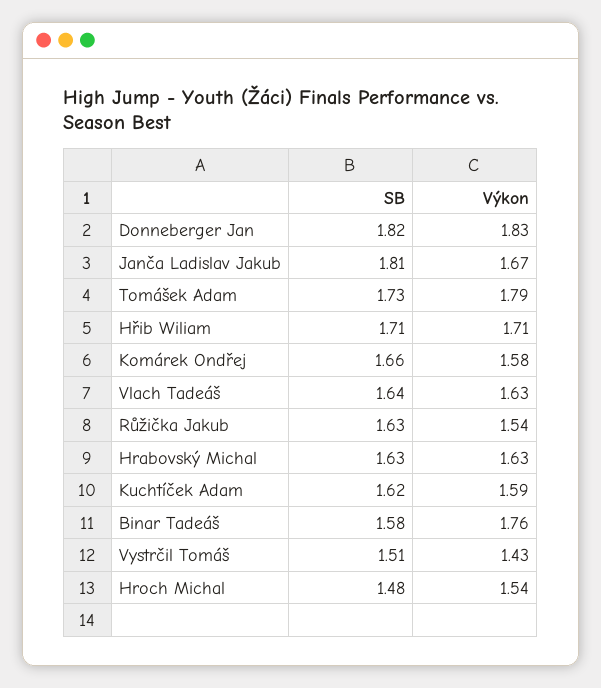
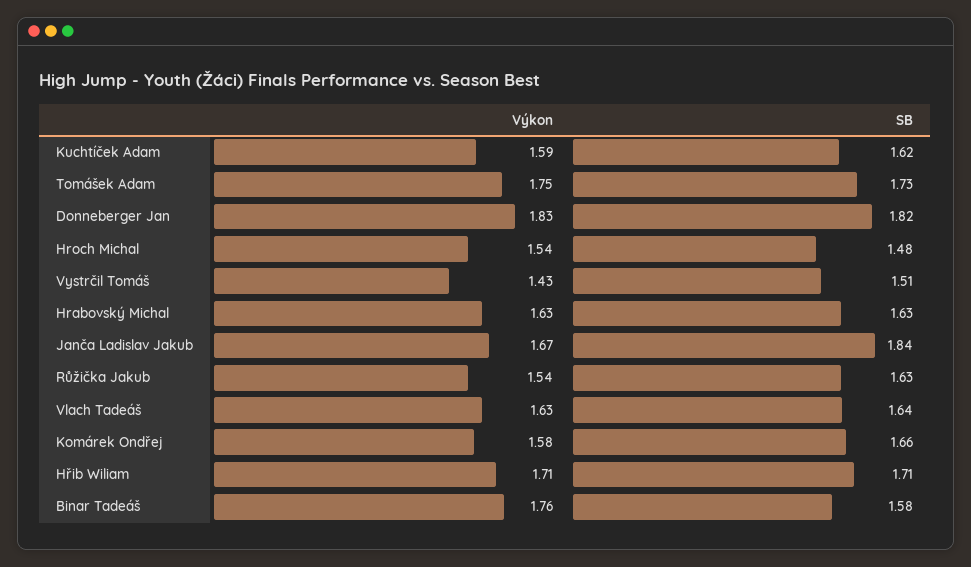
  {
    "SB": {
      "Donneberger Jan": 1.82,
-     "Janča Ladislav Jakub": 1.81,
+     "Janča Ladislav Jakub": 1.84,
      "Tomášek Adam": 1.73,
      "Hřib Wiliam": 1.71,
      "Komárek Ondřej": 1.66,
      "Vlach Tadeáš": 1.64,
      "Růžička Jakub": 1.63,
      "Hrabovský Michal": 1.63,
      "Kuchtíček Adam": 1.62,
      "Binar Tadeáš": 1.58,
      "Vystrčil Tomáš": 1.51,
      "Hroch Michal": 1.48
    },
    "Výkon": {
      "Donneberger Jan": 1.83,
      "Janča Ladislav Jakub": 1.67,
-     "Tomášek Adam": 1.79,
+     "Tomášek Adam": 1.75,
      "Hřib Wiliam": 1.71,
      "Komárek Ondřej": 1.58,
      "Vlach Tadeáš": 1.63,
      "Růžička Jakub": 1.54,
      "Hrabovský Michal": 1.63,
      "Kuchtíček Adam": 1.59,
      "Binar Tadeáš": 1.76,
      "Vystrčil Tomáš": 1.43,
      "Hroch Michal": 1.54
    }
  }

